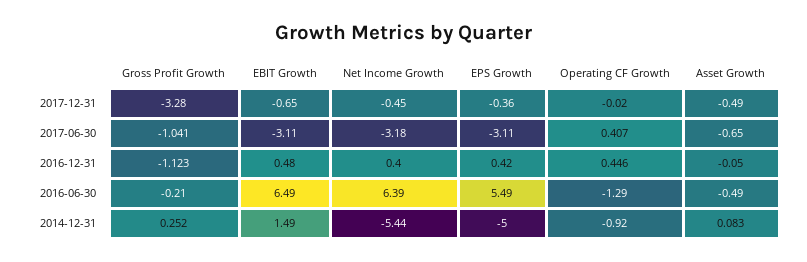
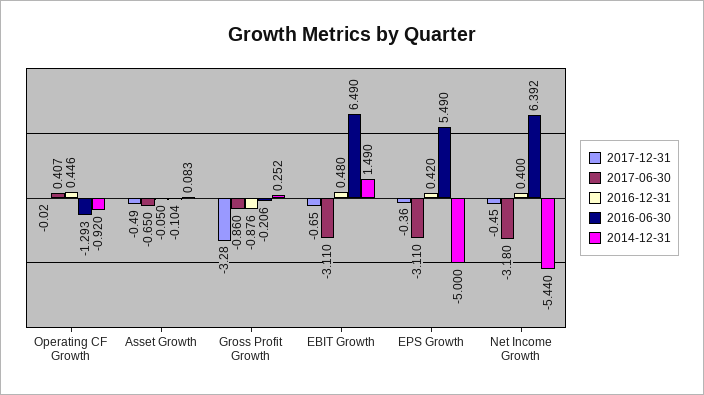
  {
    "2017-12-31": {
      "Gross Profit Growth": -3.28,
      "EBIT Growth": -0.65,
      "Net Income Growth": -0.45,
      "EPS Growth": -0.36,
      "Operating CF Growth": -0.02,
      "Asset Growth": -0.49
    },
    "2017-06-30": {
-     "Gross Profit Growth": -1.041,
+     "Gross Profit Growth": -0.86,
      "EBIT Growth": -3.11,
      "Net Income Growth": -3.18,
      "EPS Growth": -3.11,
      "Operating CF Growth": 0.407,
      "Asset Growth": -0.65
    },
    "2016-12-31": {
-     "Gross Profit Growth": -1.123,
+     "Gross Profit Growth": -0.876,
      "EBIT Growth": 0.48,
      "Net Income Growth": 0.4,
      "EPS Growth": 0.42,
      "Operating CF Growth": 0.446,
      "Asset Growth": -0.05
    },
    "2016-06-30": {
      "Gross Profit Growth": -0.206,
      "EBIT Growth": 6.49,
      "Net Income Growth": 6.392,
      "EPS Growth": 5.49,
      "Operating CF Growth": -1.293,
-     "Asset Growth": -0.49
+     "Asset Growth": -0.104
    },
    "2014-12-31": {
      "Gross Profit Growth": 0.252,
      "EBIT Growth": 1.49,
      "Net Income Growth": -5.44,
      "EPS Growth": -5,
      "Operating CF Growth": -0.92,
      "Asset Growth": 0.083
    }
  }

